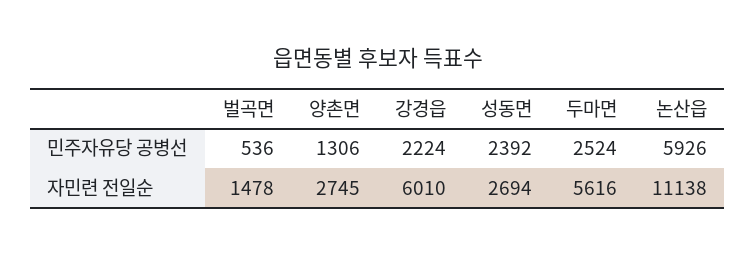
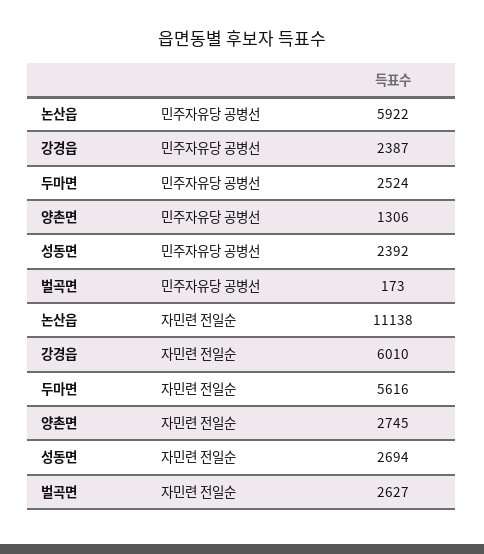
  {
    "벌곡면": {
-     "민주자유당 공병선": 536,
+     "민주자유당 공병선": 173,
-     "자민련 전일순": 1478
+     "자민련 전일순": 2627
    },
    "양촌면": {
      "민주자유당 공병선": 1306,
      "자민련 전일순": 2745
    },
    "강경읍": {
-     "민주자유당 공병선": 2224,
+     "민주자유당 공병선": 2387,
      "자민련 전일순": 6010
    },
    "성동면": {
      "민주자유당 공병선": 2392,
      "자민련 전일순": 2694
    },
    "두마면": {
      "민주자유당 공병선": 2524,
      "자민련 전일순": 5616
    },
    "논산읍": {
-     "민주자유당 공병선": 5926,
+     "민주자유당 공병선": 5922,
      "자민련 전일순": 11138
    }
  }

